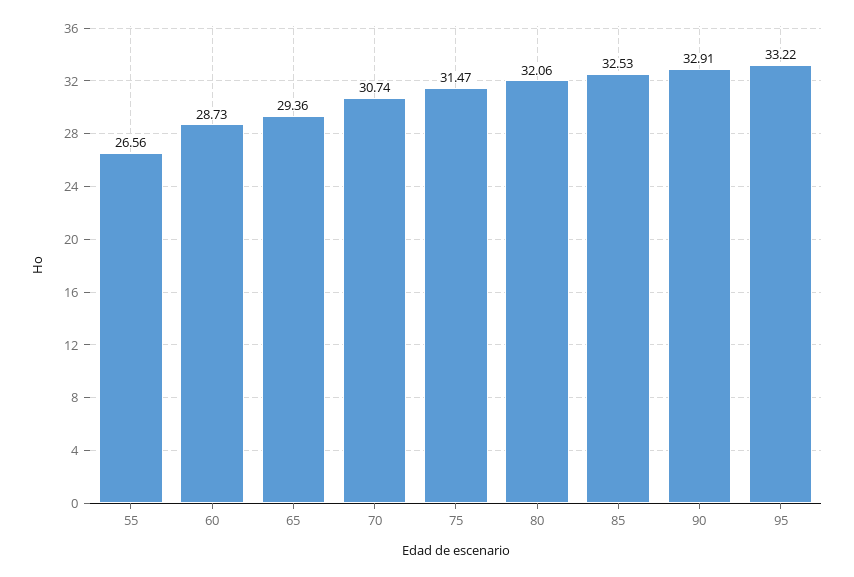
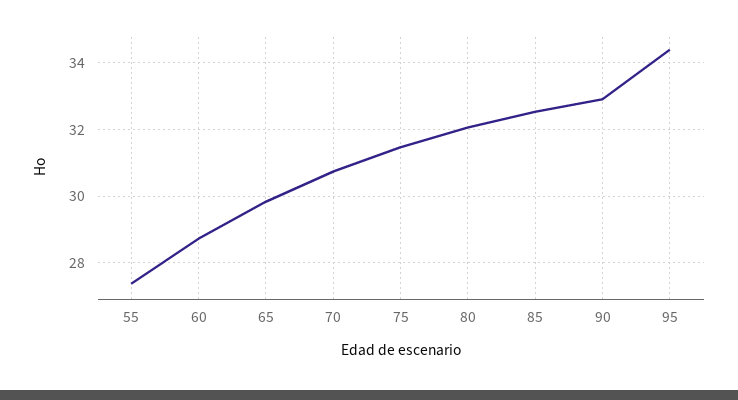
  {
-   "55": 26.56,
+   "55": 27.4,
    "60": 28.73,
-   "65": 29.36,
+   "65": 29.8,
    "70": 30.74,
    "75": 31.47,
    "80": 32.06,
    "85": 32.53,
    "90": 32.91,
-   "95": 33.22
+   "95": 34.4
  }

